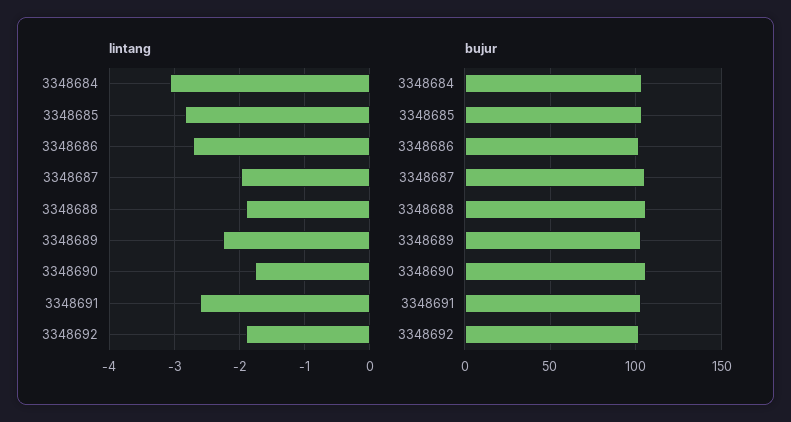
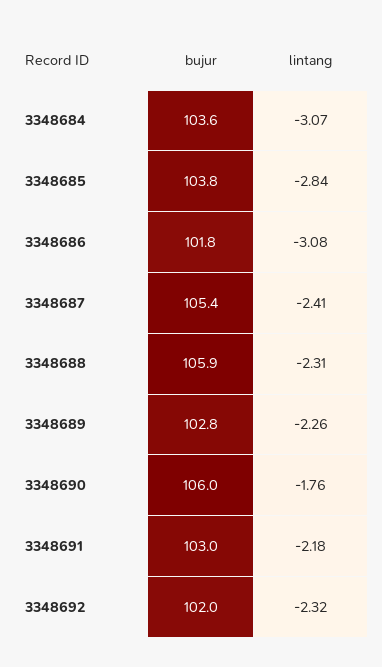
  {
    "lintang": {
      "3348684": -3.07,
      "3348685": -2.84,
-     "3348686": -2.7,
+     "3348686": -3.08,
-     "3348687": -2,
+     "3348687": -2.41,
-     "3348688": -1.9,
+     "3348688": -2.31,
      "3348689": -2.26,
      "3348690": -1.76,
-     "3348691": -2.6,
+     "3348691": -2.18,
-     "3348692": -1.9
+     "3348692": -2.32
    },
    "bujur": {
      "3348684": 103.6,
      "3348685": 103.8,
      "3348686": 101.8,
      "3348687": 105.4,
      "3348688": 105.9,
      "3348689": 102.8,
      "3348690": 106,
      "3348691": 103,
      "3348692": 102
    }
  }

